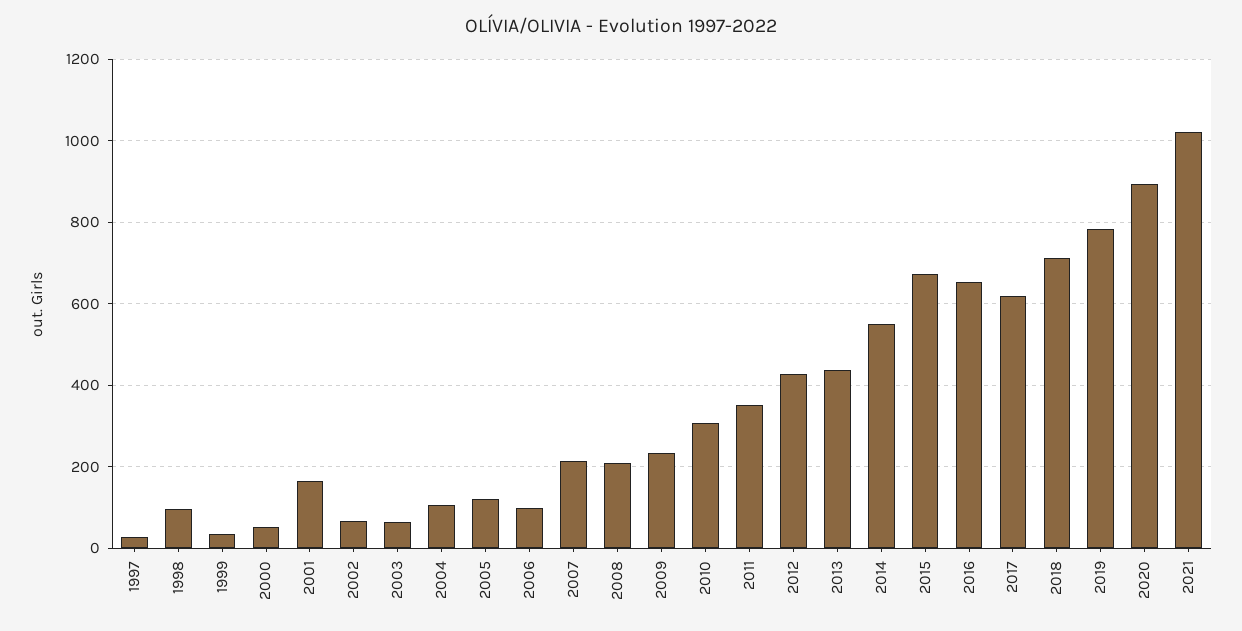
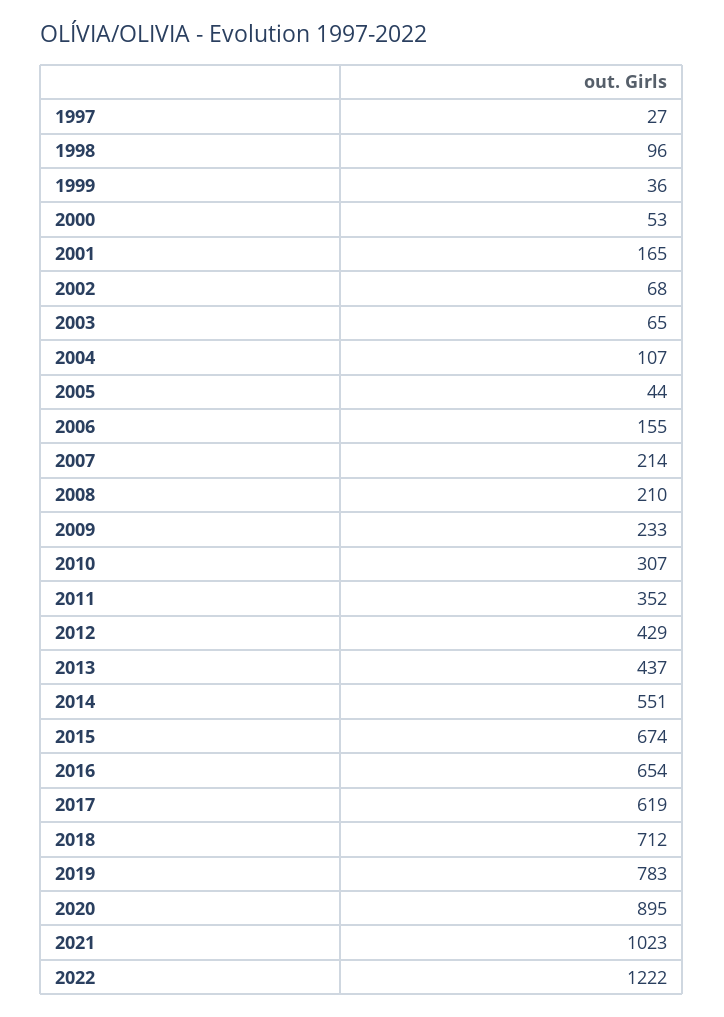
  {
    "1997": 27,
    "1998": 96,
    "1999": 36,
    "2000": 53,
    "2001": 165,
    "2002": 68,
    "2003": 65,
    "2004": 107,
-   "2005": 120,
+   "2005": 44,
-   "2006": 100,
+   "2006": 155,
    "2007": 214,
    "2008": 210,
    "2009": 233,
    "2010": 307,
    "2011": 352,
    "2012": 429,
    "2013": 437,
    "2014": 551,
    "2015": 674,
    "2016": 654,
    "2017": 619,
    "2018": 712,
    "2019": 783,
    "2020": 895,
-   "2021": 1023
+   "2021": 1023,
+   "2022": 1222
  }

